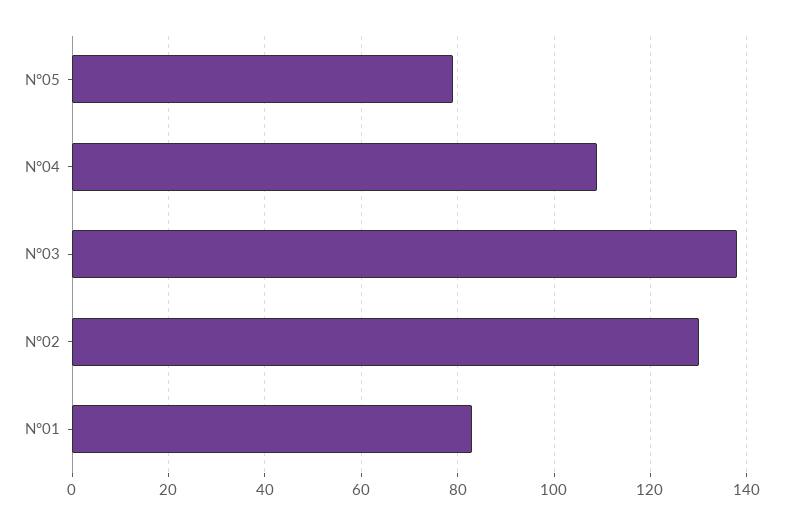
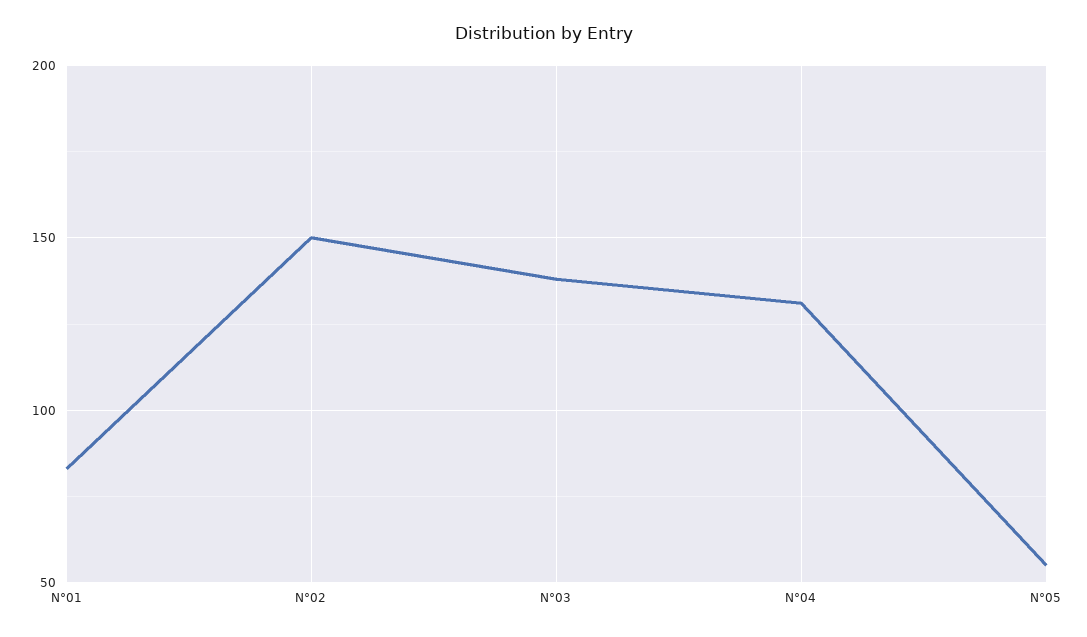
  {
-   "N°05": 80,
+   "N°05": 55,
-   "N°04": 110,
+   "N°04": 130,
    "N°03": 140,
-   "N°02": 130,
+   "N°02": 150,
    "N°01": 85
  }

